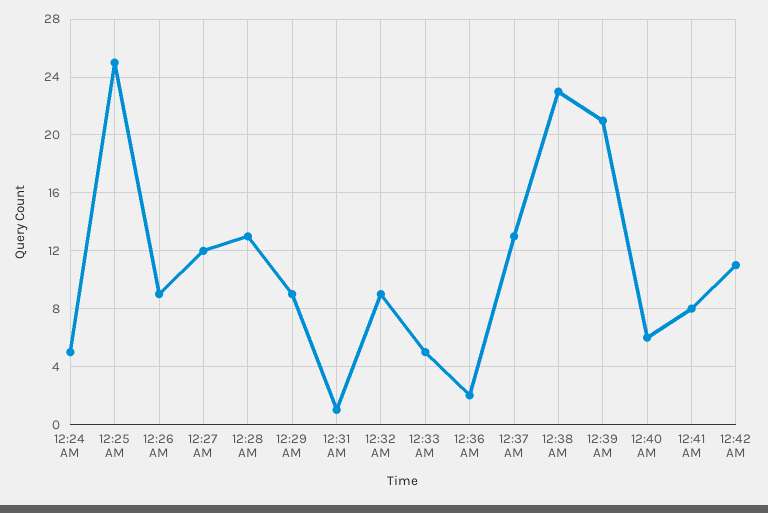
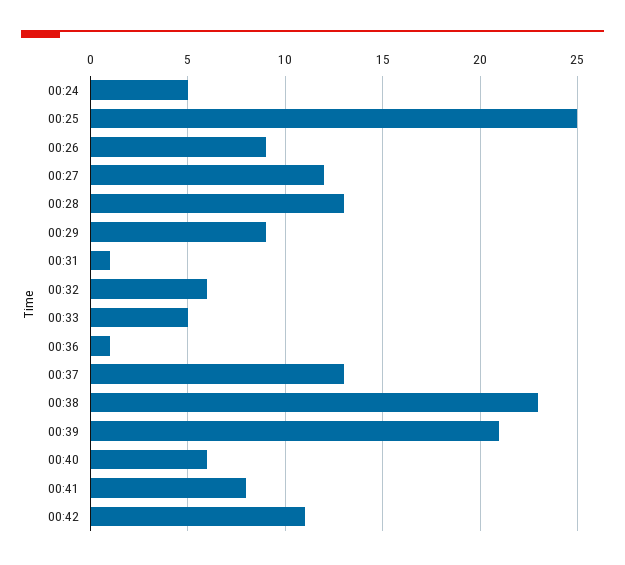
  {
    "12:24 AM": 5,
    "12:25 AM": 25,
    "12:26 AM": 9,
    "12:27 AM": 12,
    "12:28 AM": 13,
    "12:29 AM": 9,
    "12:31 AM": 1,
-   "12:32 AM": 9,
+   "12:32 AM": 6,
    "12:33 AM": 5,
-   "12:36 AM": 2,
+   "12:36 AM": 1,
    "12:37 AM": 13,
    "12:38 AM": 23,
    "12:39 AM": 21,
    "12:40 AM": 6,
    "12:41 AM": 8,
    "12:42 AM": 11
  }

